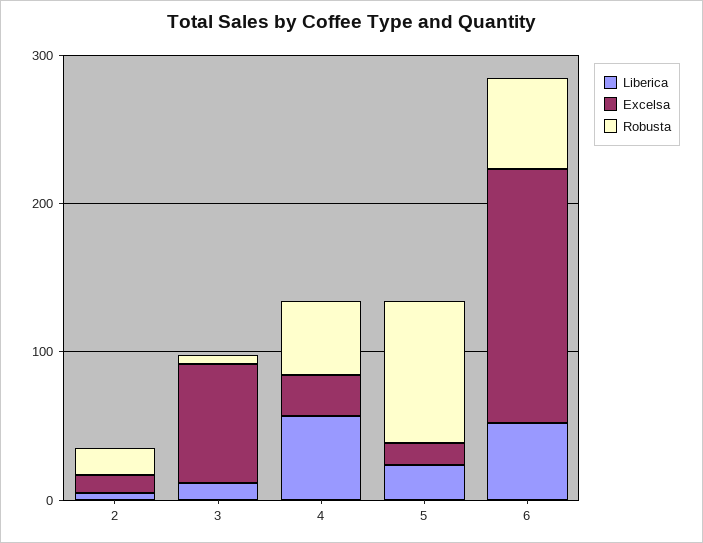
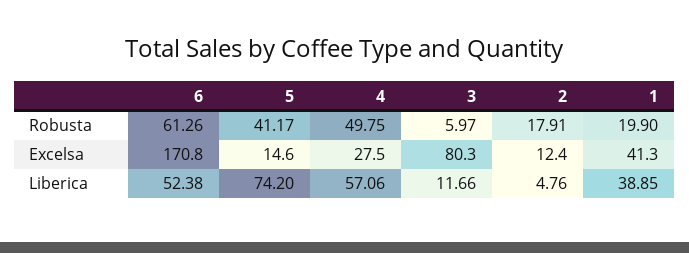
  {
    "Liberica": {
      "2": 4.76,
      "3": 11.66,
      "4": 57.06,
-     "5": 20,
+     "5": 74.2,
-     "6": 52.38
+     "6": 52.38,
+     "1": 38.85
    },
    "Excelsa": {
      "2": 12.4,
      "3": 80.3,
      "4": 27.5,
      "5": 14.6,
-     "6": 170.8
+     "6": 170.8,
+     "1": 41.3
    },
    "Robusta": {
      "2": 17.91,
      "3": 5.97,
      "4": 49.75,
-     "5": 100,
+     "5": 41.17,
-     "6": 61.26
+     "6": 61.26,
+     "1": 19.9
    }
  }

